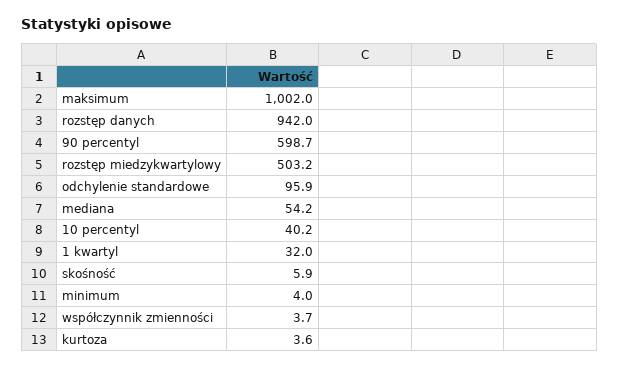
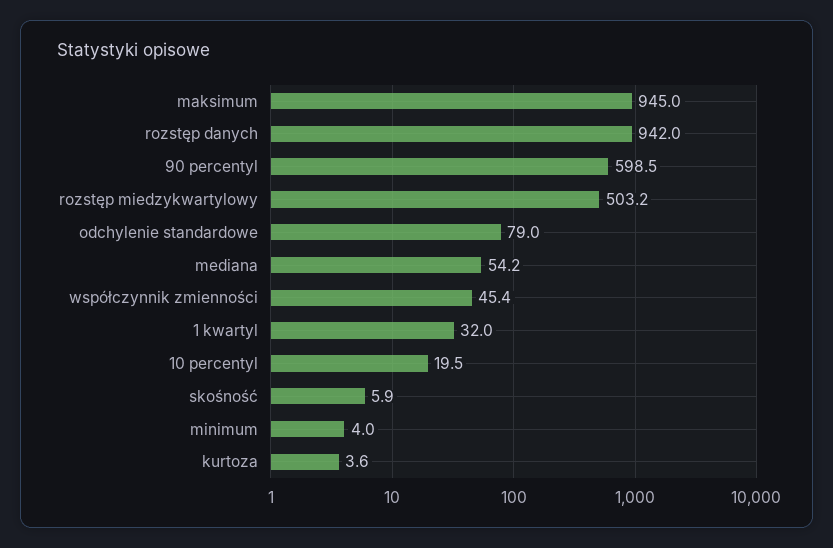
  {
-   "maksimum": 1002,
+   "maksimum": 945,
    "rozstęp danych": 942,
-   "90 percentyl": 598.7,
+   "90 percentyl": 598.5,
    "rozstęp miedzykwartylowy": 503.2,
-   "odchylenie standardowe": 95.9,
+   "odchylenie standardowe": 79,
    "mediana": 54.2,
-   "10 percentyl": 40.2,
+   "10 percentyl": 19.5,
    "1 kwartyl": 32,
    "skośność": 5.9,
    "minimum": 4,
-   "współczynnik zmienności": 3.7,
+   "współczynnik zmienności": 45.4,
    "kurtoza": 3.6
  }

